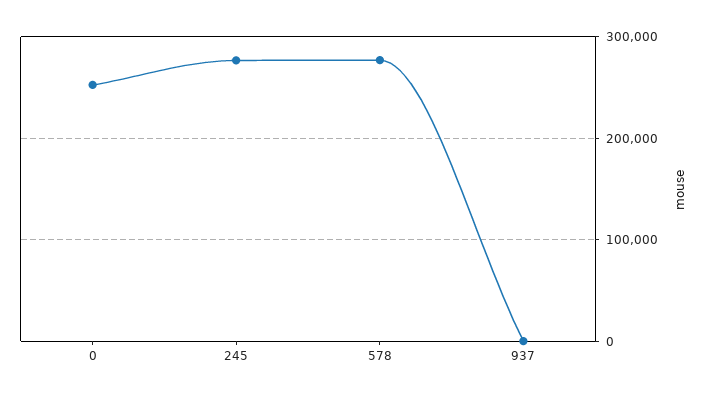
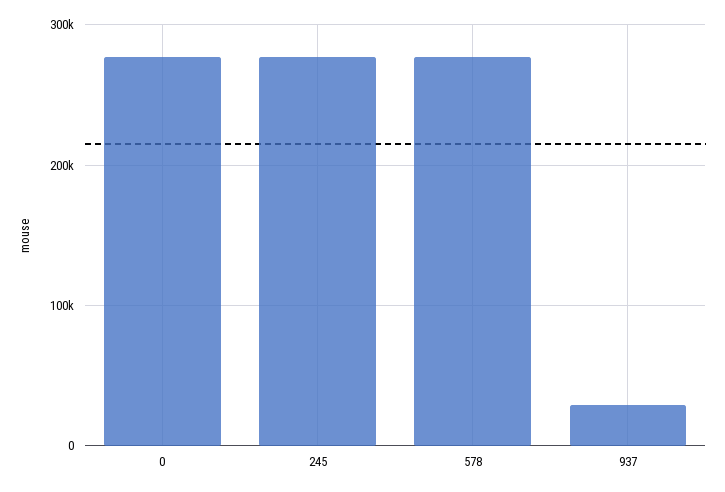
  {
-   "0": 250000,
+   "0": 280000,
    "245": 280000,
    "578": 280000,
-   "937": 0
+   "937": 30000
  }

